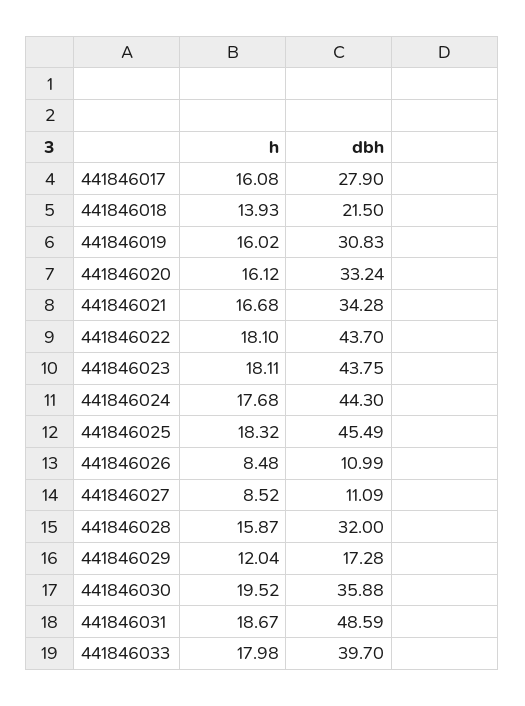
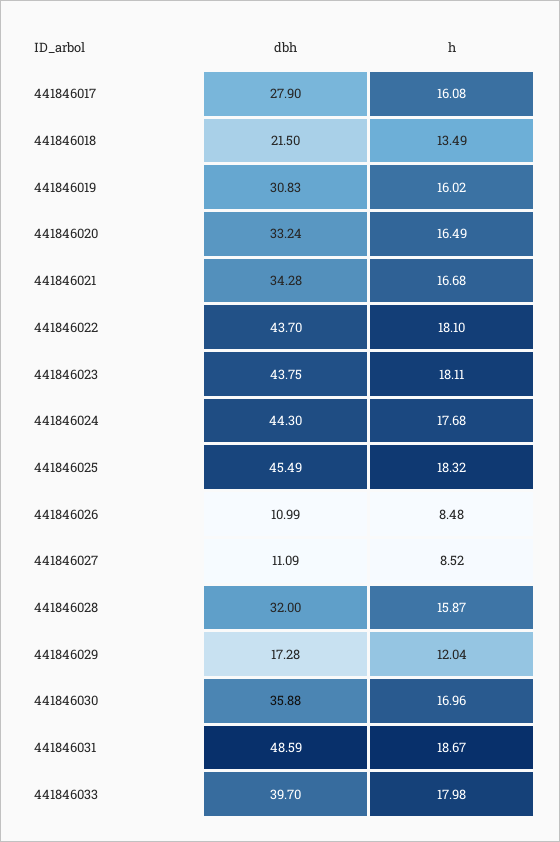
  {
    "h": {
      "441846017": 16.08,
-     "441846018": 13.93,
+     "441846018": 13.49,
      "441846019": 16.02,
-     "441846020": 16.12,
+     "441846020": 16.49,
      "441846021": 16.68,
      "441846022": 18.1,
      "441846023": 18.11,
      "441846024": 17.68,
      "441846025": 18.32,
      "441846026": 8.48,
      "441846027": 8.52,
      "441846028": 15.87,
      "441846029": 12.04,
-     "441846030": 19.52,
+     "441846030": 16.96,
      "441846031": 18.67,
      "441846033": 17.98
    },
    "dbh": {
      "441846017": 27.9,
      "441846018": 21.5,
      "441846019": 30.83,
      "441846020": 33.24,
      "441846021": 34.28,
      "441846022": 43.7,
      "441846023": 43.75,
      "441846024": 44.3,
      "441846025": 45.49,
      "441846026": 10.99,
      "441846027": 11.09,
      "441846028": 32,
      "441846029": 17.28,
      "441846030": 35.88,
      "441846031": 48.59,
      "441846033": 39.7
    }
  }

